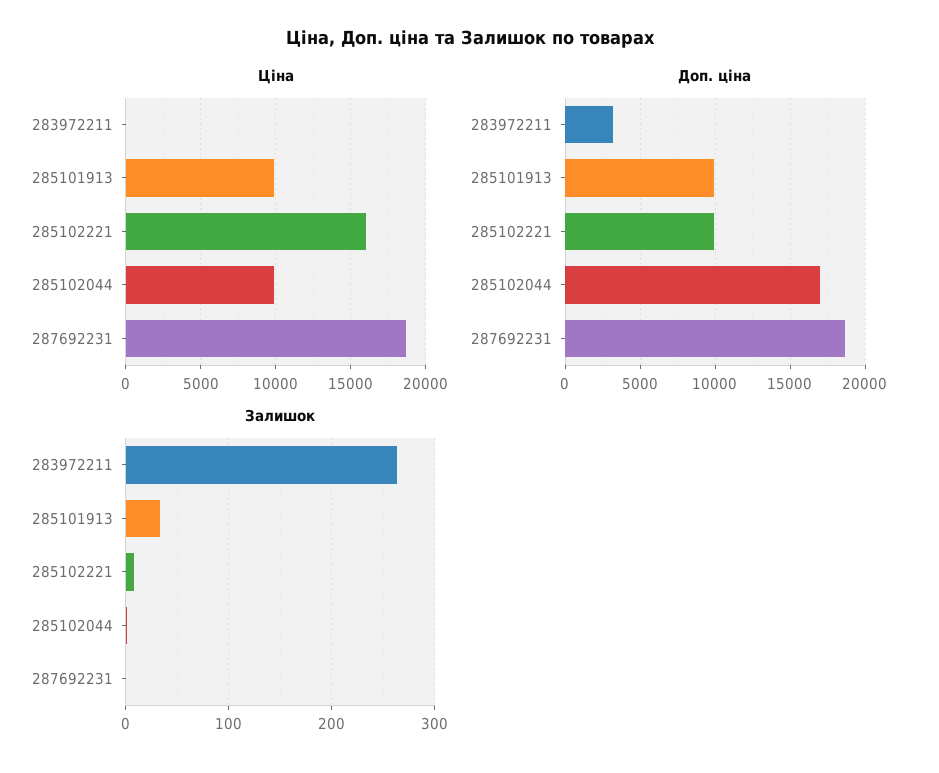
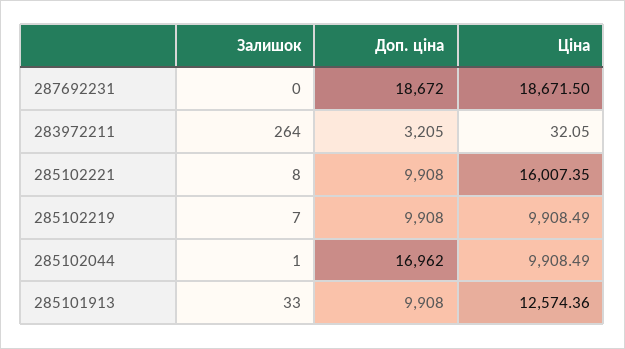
  {
    "Ціна": {
      "283972211": 32.05,
-     "285101913": 10000,
+     "285101913": 12574.36,
      "285102221": 16007.35,
      "285102044": 9908.49,
-     "287692231": 18671.5
+     "287692231": 18671.5,
+     "285102219": 9908.49
    },
    "Доп. ціна": {
      "283972211": 3205,
      "285101913": 9908,
      "285102221": 9908,
      "285102044": 16962,
-     "287692231": 18672
+     "287692231": 18672,
+     "285102219": 9908
    },
    "Залишок": {
      "283972211": 264,
      "285101913": 33,
      "285102221": 8,
      "285102044": 1,
-     "287692231": 0
+     "287692231": 0,
+     "285102219": 7
    }
  }

